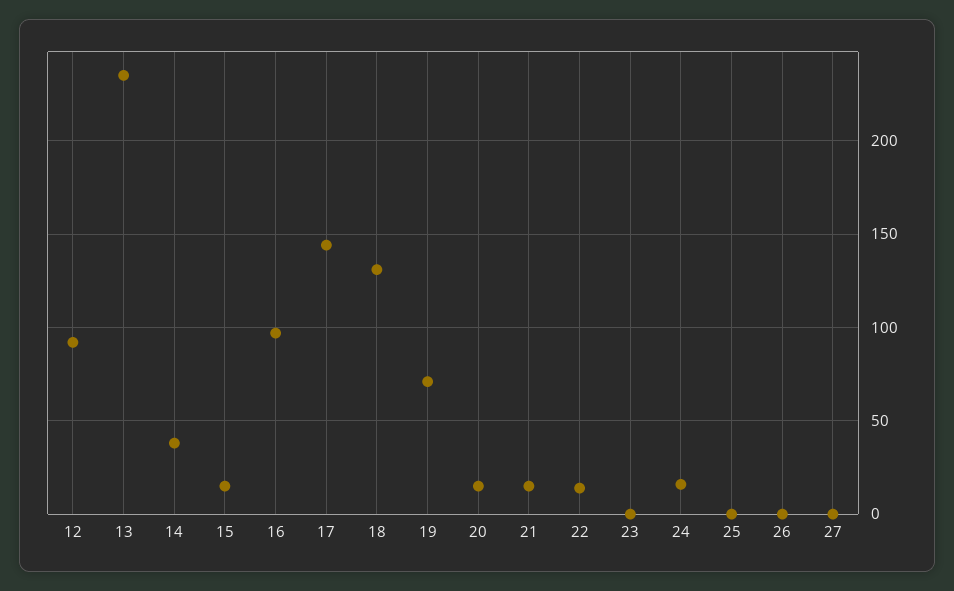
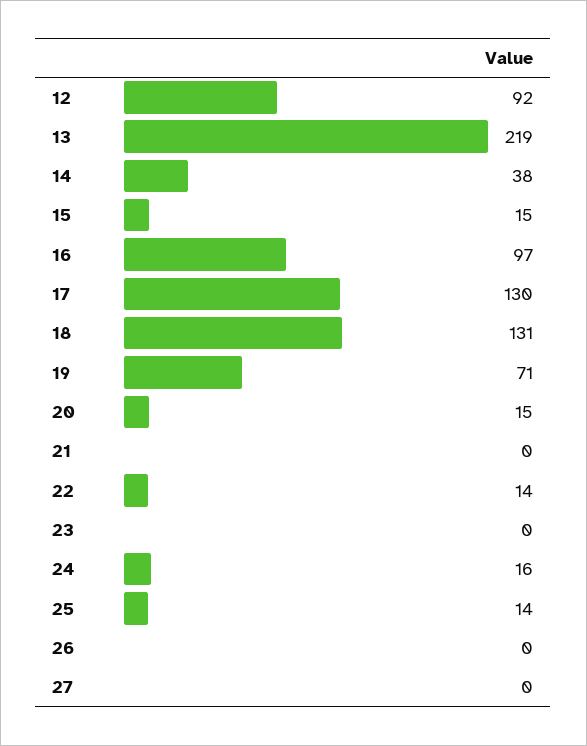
  {
    "12": 92,
-   "13": 235,
+   "13": 219,
    "14": 38,
    "15": 15,
    "16": 97,
-   "17": 145,
+   "17": 130,
    "18": 131,
    "19": 71,
    "20": 15,
-   "21": 15,
+   "21": 0,
    "22": 14,
    "23": 0,
    "24": 16,
-   "25": 0,
+   "25": 14,
    "26": 0,
    "27": 0
  }

